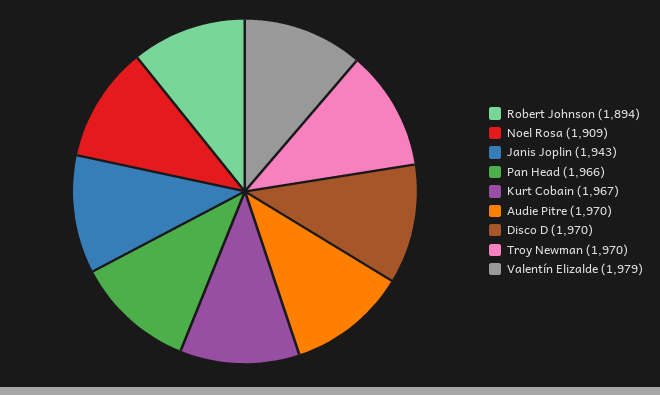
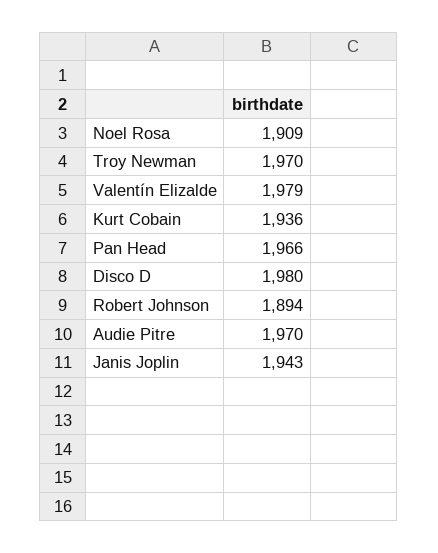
  {
    "Robert Johnson": 1894,
    "Noel Rosa": 1909,
    "Janis Joplin": 1943,
    "Pan Head": 1966,
-   "Kurt Cobain": 1967,
+   "Kurt Cobain": 1936,
    "Audie Pitre": 1970,
-   "Disco D": 1970,
+   "Disco D": 1980,
    "Troy Newman": 1970,
    "Valentín Elizalde": 1979
  }

